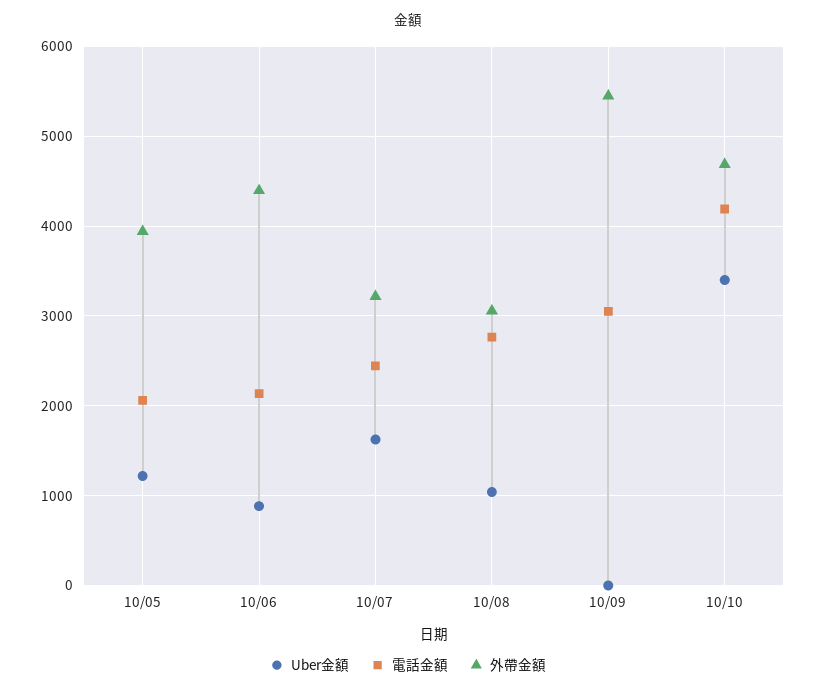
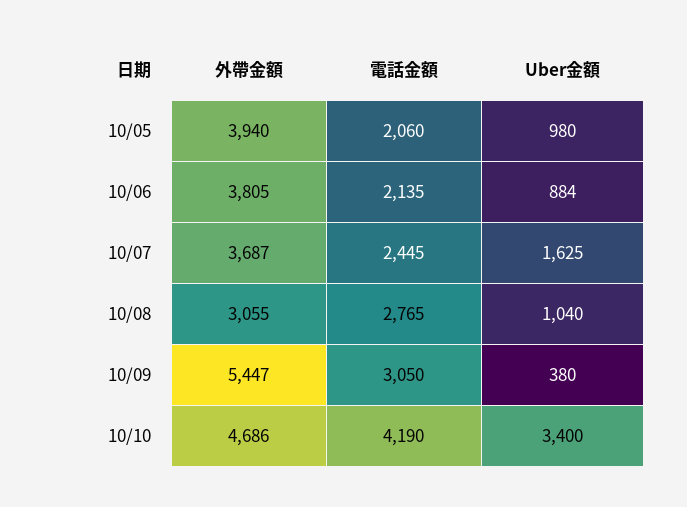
  {
    "Uber金額": {
-     "10/05": 1200,
+     "10/05": 980,
      "10/06": 884,
      "10/07": 1625,
      "10/08": 1040,
-     "10/09": 0,
+     "10/09": 380,
      "10/10": 3400
    },
    "電話金額": {
      "10/05": 2060,
      "10/06": 2135,
      "10/07": 2445,
      "10/08": 2765,
      "10/09": 3050,
      "10/10": 4190
    },
    "外帶金額": {
      "10/05": 3940,
-     "10/06": 4400,
+     "10/06": 3805,
-     "10/07": 3200,
+     "10/07": 3687,
      "10/08": 3055,
      "10/09": 5447,
      "10/10": 4686
    }
  }

